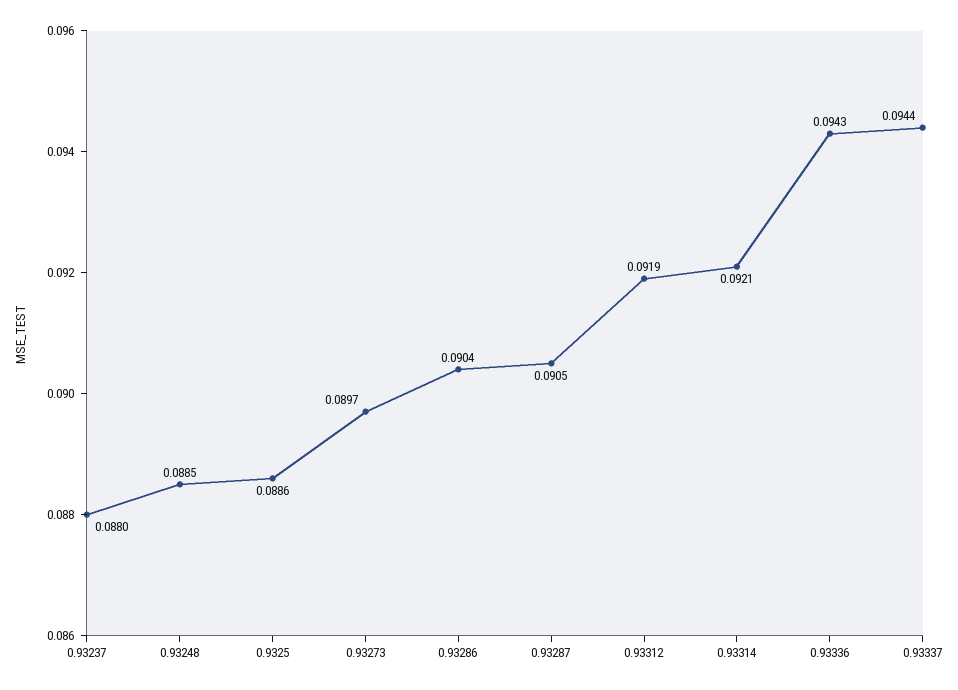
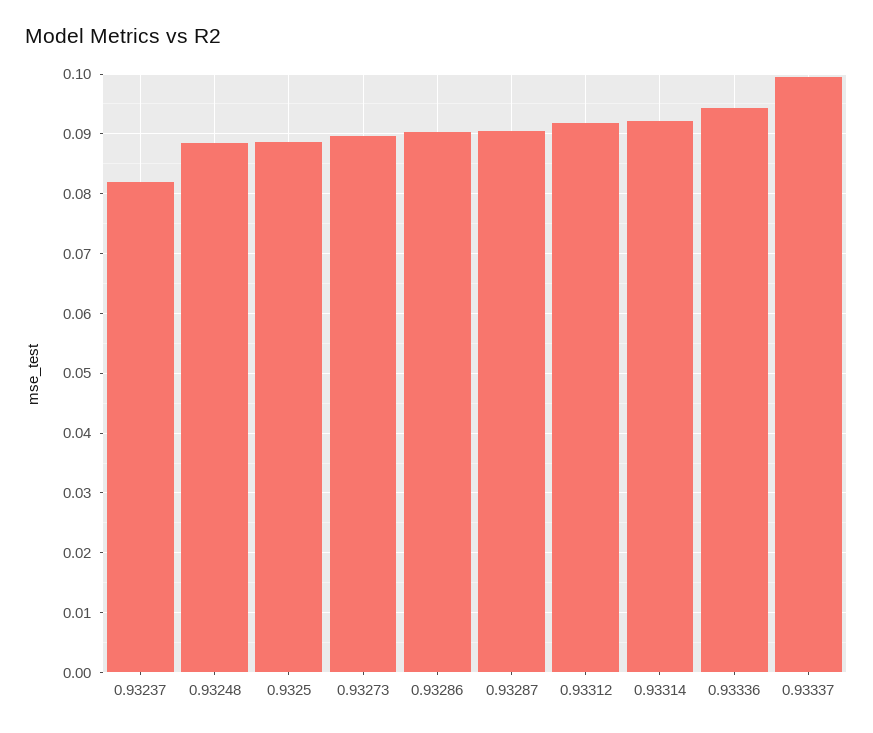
  {
-   "0.93237": 0.088,
+   "0.93237": 0.082,
    "0.93248": 0.0885,
    "0.9325": 0.0886,
    "0.93273": 0.0897,
    "0.93286": 0.0904,
    "0.93287": 0.0905,
    "0.93312": 0.0919,
    "0.93314": 0.0921,
    "0.93336": 0.0943,
-   "0.93337": 0.0944
+   "0.93337": 0.1
  }

